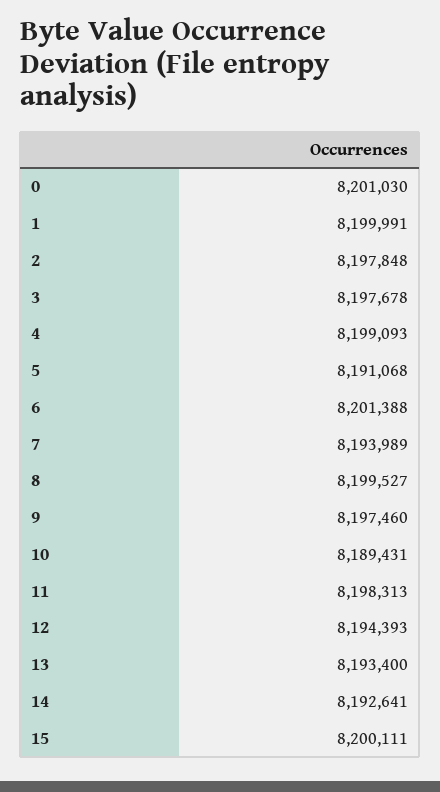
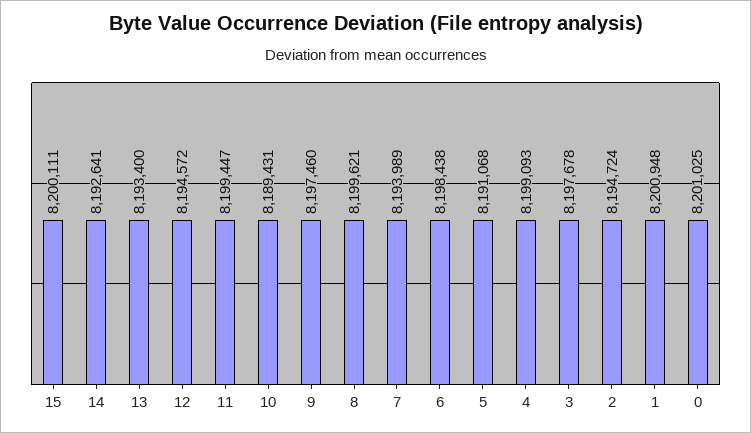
  {
-   "0": 8201030,
+   "0": 8201025,
-   "1": 8199991,
+   "1": 8200948,
-   "2": 8197848,
+   "2": 8194724,
    "3": 8197678,
    "4": 8199093,
    "5": 8191068,
-   "6": 8201388,
+   "6": 8198438,
    "7": 8193989,
-   "8": 8199527,
+   "8": 8199621,
    "9": 8197460,
    "10": 8189431,
-   "11": 8198313,
+   "11": 8199447,
-   "12": 8194393,
+   "12": 8194572,
    "13": 8193400,
    "14": 8192641,
    "15": 8200111
  }

